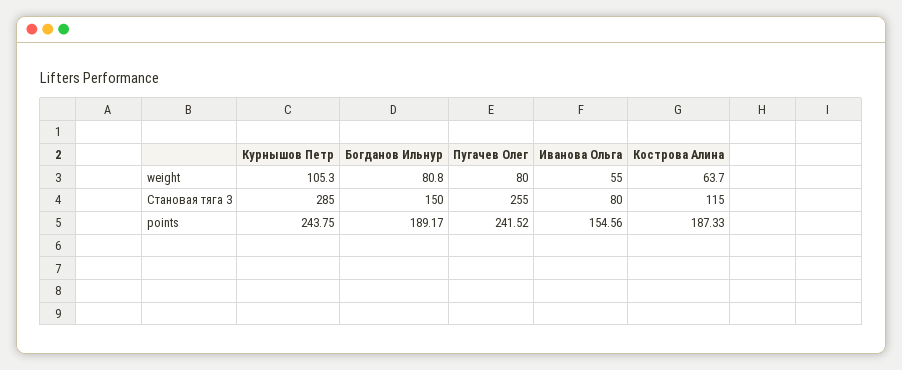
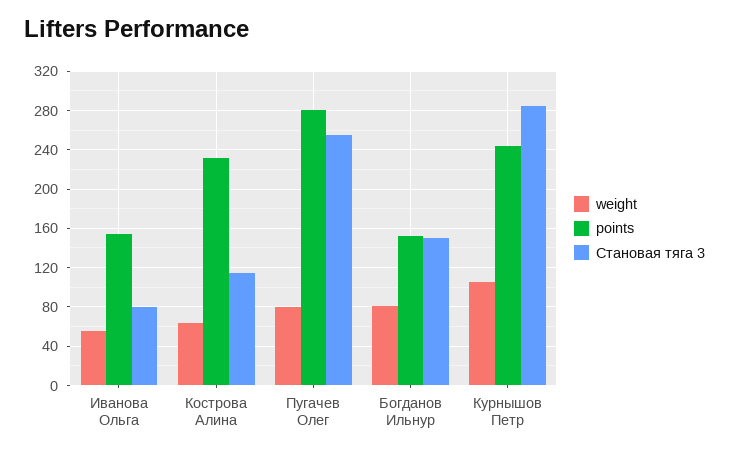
  {
    "weight": {
      "Курнышов Петр": 105.3,
      "Богданов Ильнур": 80.8,
      "Пугачев Олег": 80,
      "Иванова Ольга": 55,
      "Кострова Алина": 63.7
    },
    "Становая тяга 3": {
      "Курнышов Петр": 285,
      "Богданов Ильнур": 150,
      "Пугачев Олег": 255,
      "Иванова Ольга": 80,
      "Кострова Алина": 115
    },
    "points": {
      "Курнышов Петр": 243.75,
-     "Богданов Ильнур": 189.17,
+     "Богданов Ильнур": 150,
-     "Пугачев Олег": 241.52,
+     "Пугачев Олег": 280,
      "Иванова Ольга": 154.56,
-     "Кострова Алина": 187.33
+     "Кострова Алина": 230
    }
  }

